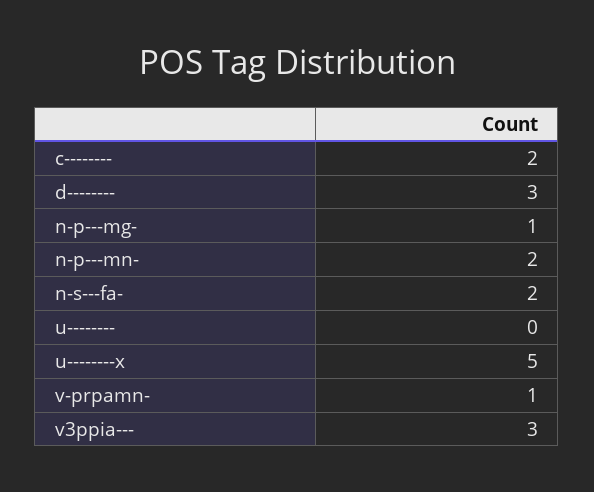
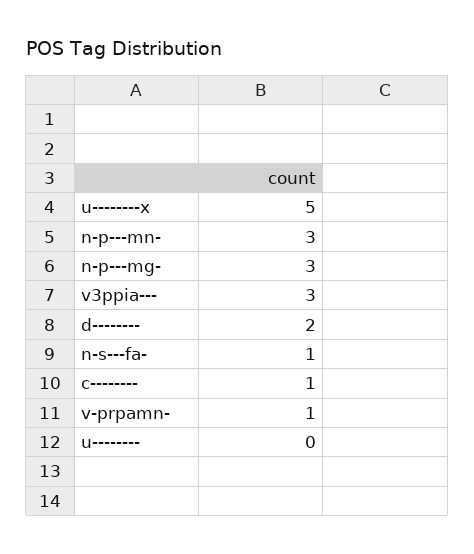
  {
-   "c--------": 2,
+   "c--------": 1,
-   "d--------": 3,
+   "d--------": 2,
-   "n-p---mg-": 1,
+   "n-p---mg-": 3,
-   "n-p---mn-": 2,
+   "n-p---mn-": 3,
-   "n-s---fa-": 2,
+   "n-s---fa-": 1,
    "u--------": 0,
    "u--------x": 5,
    "v-prpamn-": 1,
    "v3ppia---": 3
  }

